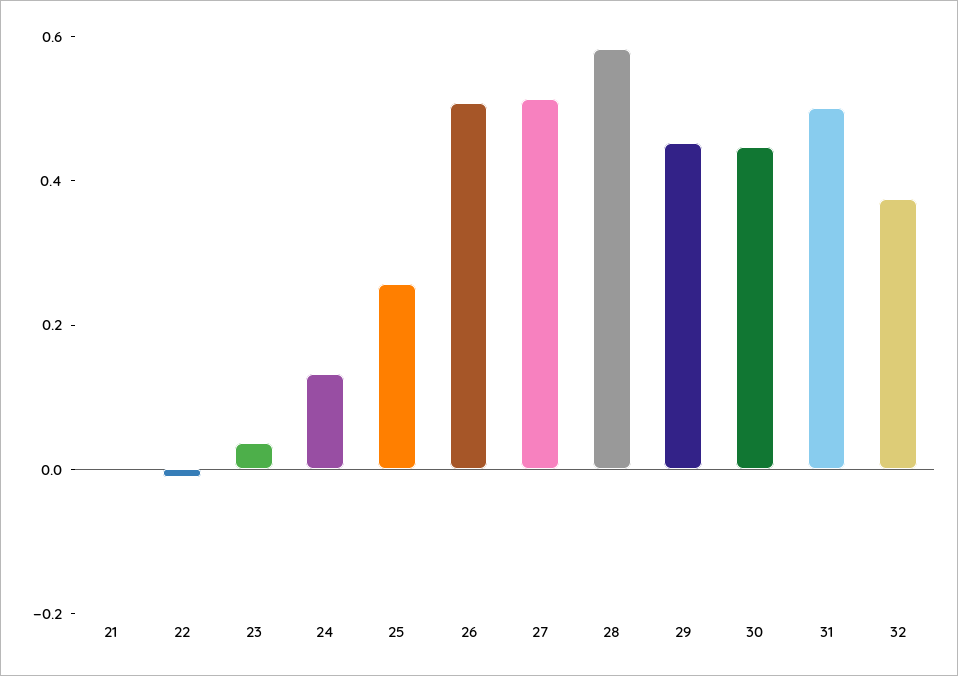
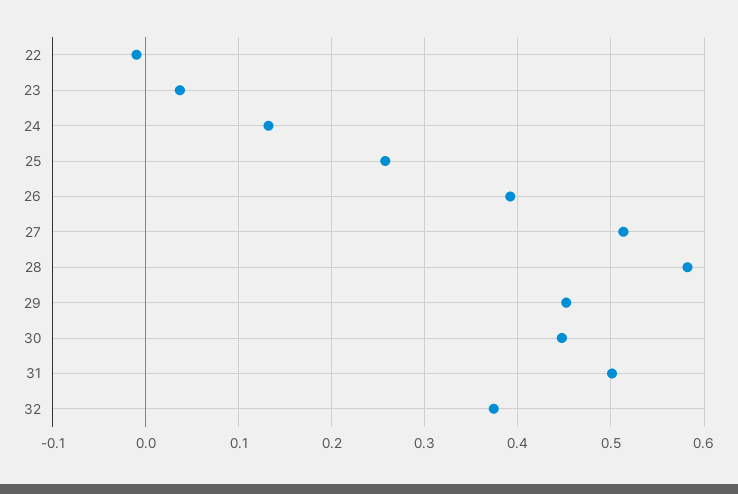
  {
-   "21": 0,
    "22": -0.01,
    "23": 0.04,
    "24": 0.13,
    "25": 0.26,
-   "26": 0.5,
+   "26": 0.39,
    "27": 0.51,
    "28": 0.58,
    "29": 0.45,
    "30": 0.45,
    "31": 0.5,
    "32": 0.37
  }

